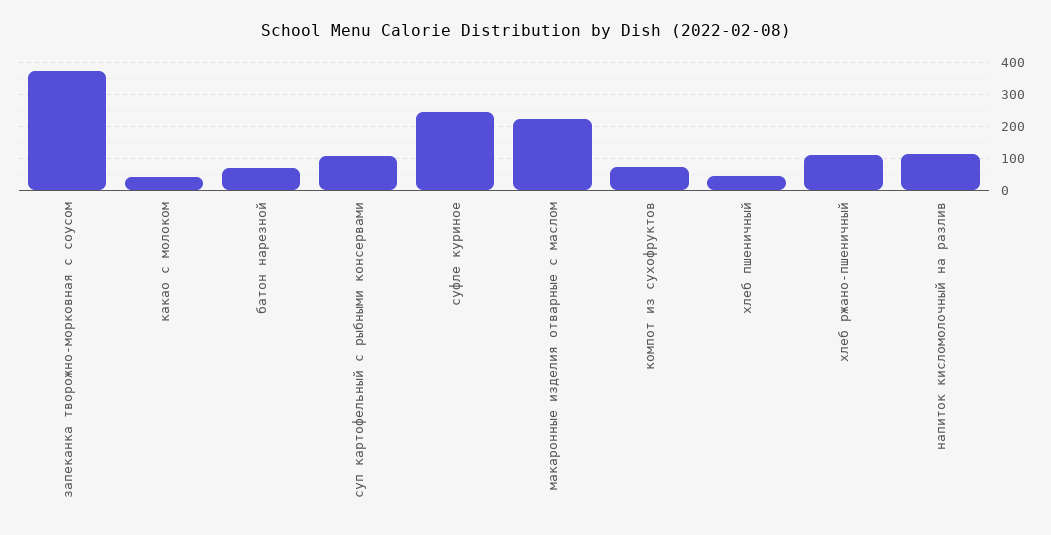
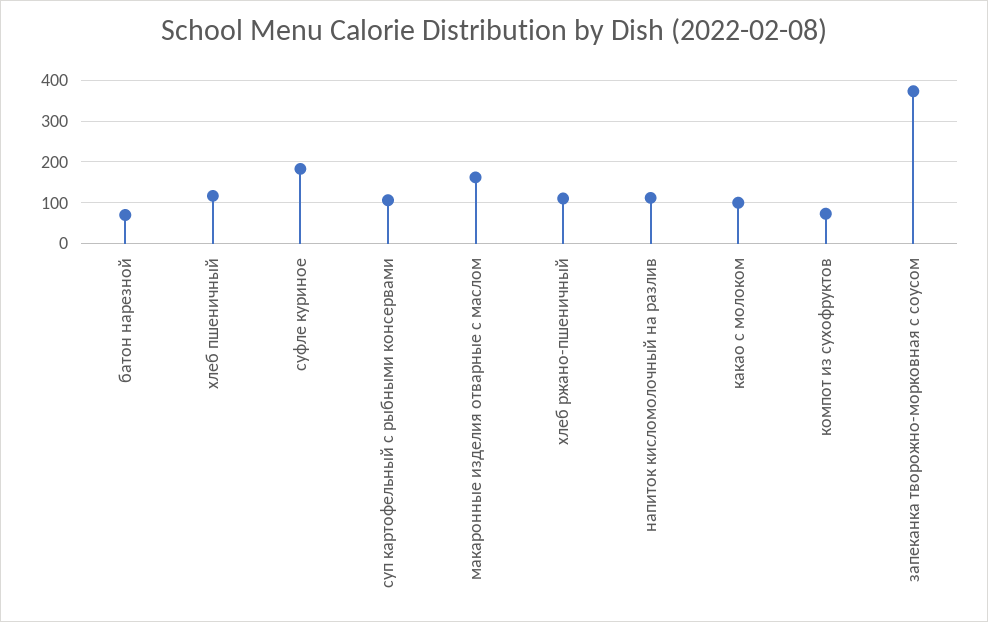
  {
    "запеканка творожно-морковная с соусом": 380,
-   "какао с молоком": 40,
+   "какао с молоком": 100,
    "батон нарезной": 80,
    "суп картофельный с рыбными консервами": 100,
-   "суфле куриное": 240,
+   "суфле куриное": 180,
-   "макаронные изделия отварные с маслом": 220,
+   "макаронные изделия отварные с маслом": 160,
    "компот из сухофруктов": 80,
-   "хлеб пшеничный": 40,
+   "хлеб пшеничный": 120,
    "хлеб ржано-пшеничный": 120,
    "напиток кисломолочный на разлив": 120
  }

